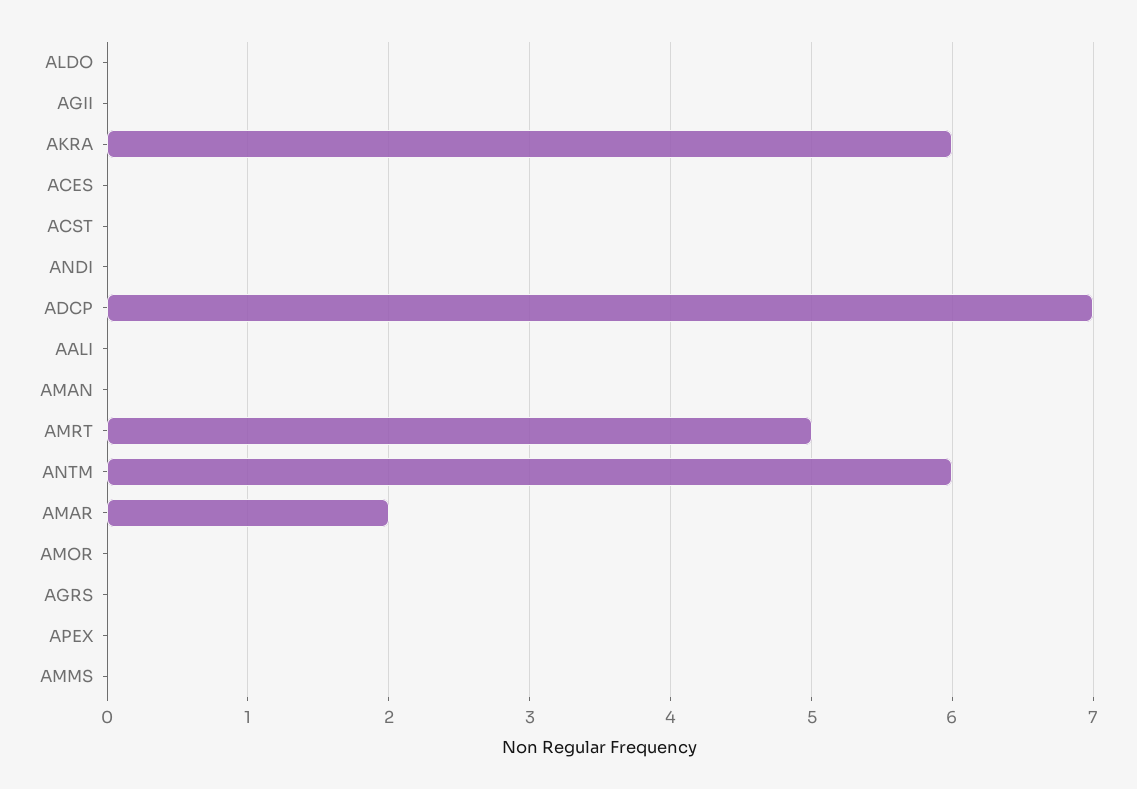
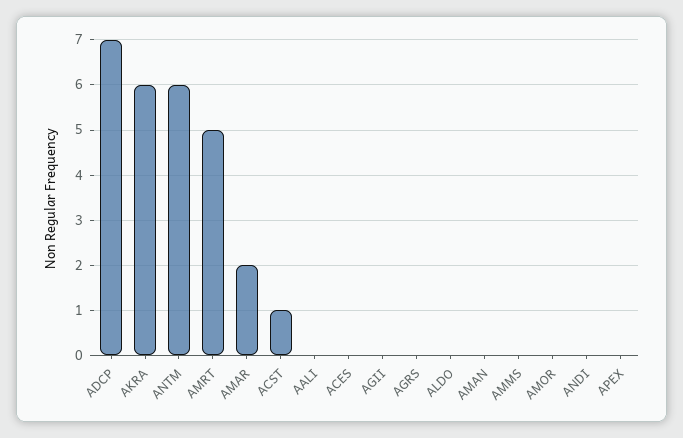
  {
    "ALDO": 0,
    "AGII": 0,
    "AKRA": 6,
    "ACES": 0,
-   "ACST": 0,
+   "ACST": 1,
    "ANDI": 0,
    "ADCP": 7,
    "AALI": 0,
    "AMAN": 0,
    "AMRT": 5,
    "ANTM": 6,
    "AMAR": 2,
    "AMOR": 0,
    "AGRS": 0,
    "APEX": 0,
    "AMMS": 0
  }

